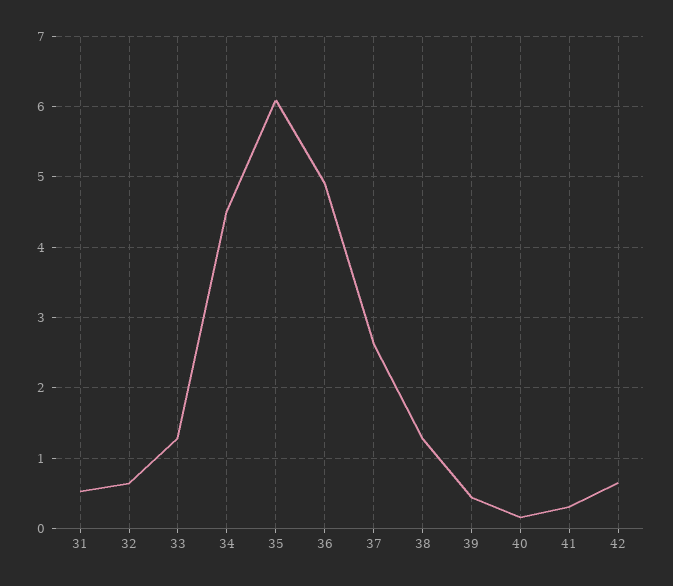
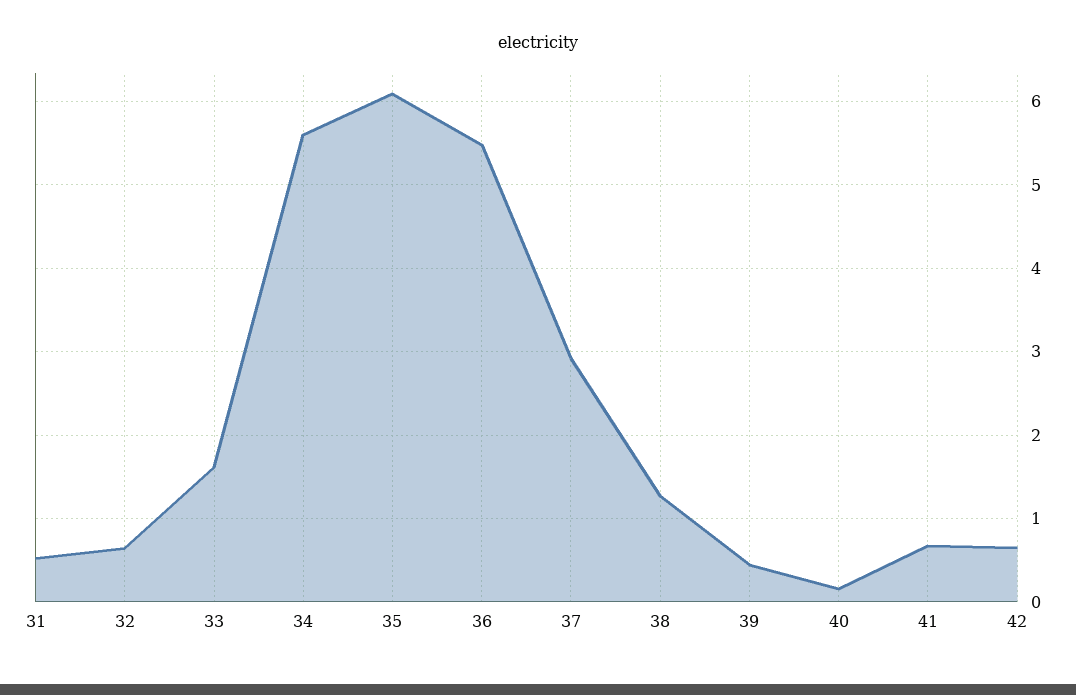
  {
    "31": 0.5,
    "32": 0.6,
-   "33": 1.3,
+   "33": 1.6,
-   "34": 4.5,
+   "34": 5.6,
    "35": 6.1,
-   "36": 4.9,
+   "36": 5.5,
-   "37": 2.6,
+   "37": 2.9,
    "38": 1.3,
    "39": 0.4,
    "40": 0.2,
-   "41": 0.3,
+   "41": 0.7,
    "42": 0.6
  }

